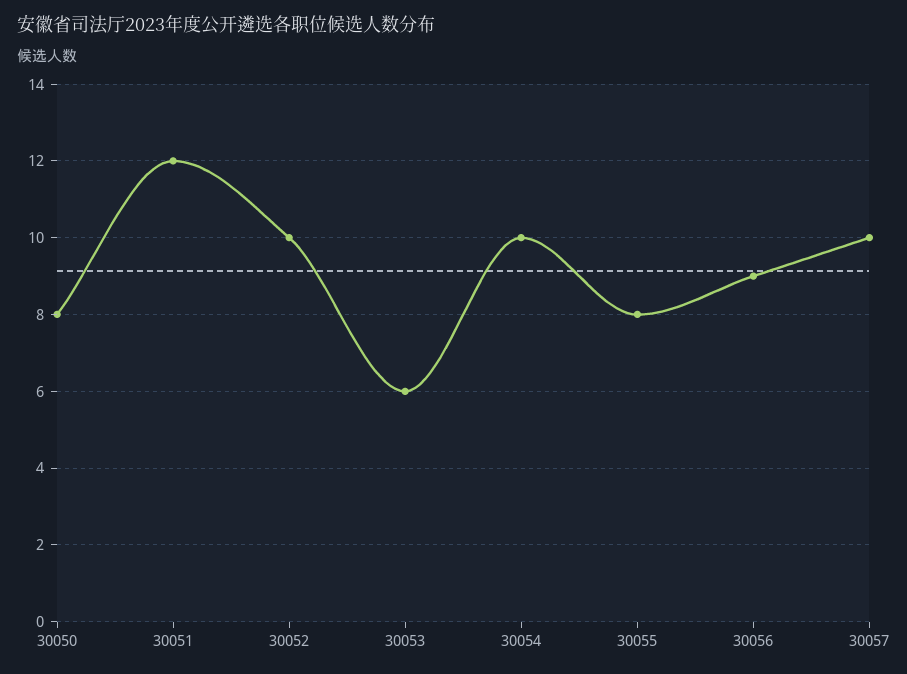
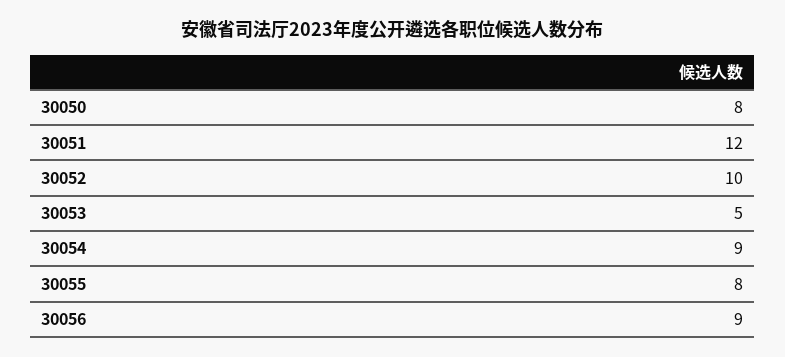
  {
    "30050": 8,
    "30051": 12,
    "30052": 10,
-   "30053": 6,
+   "30053": 5,
-   "30054": 10,
+   "30054": 9,
    "30055": 8,
-   "30056": 9,
+   "30056": 9
-   "30057": 10
  }

